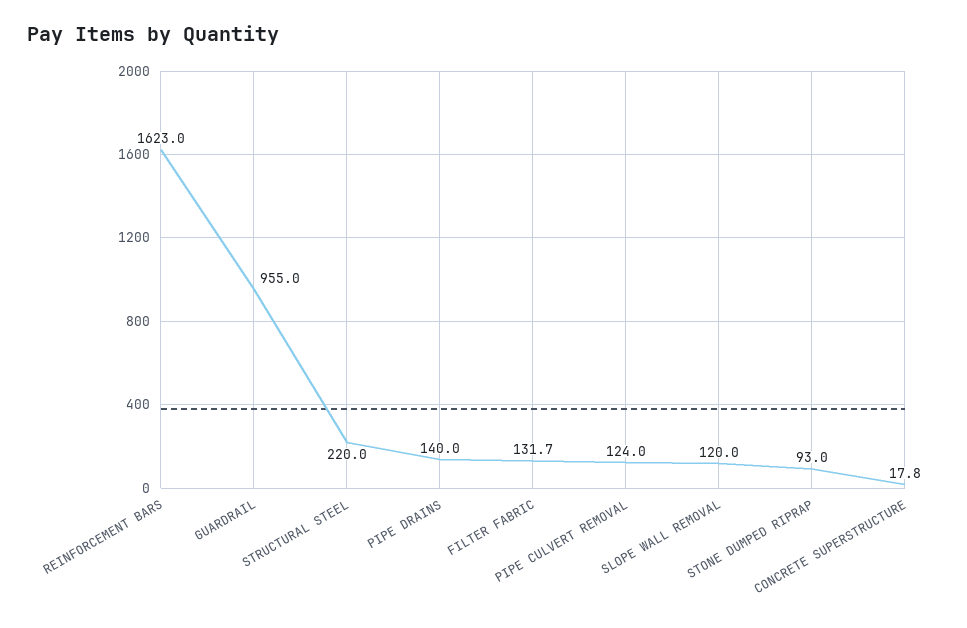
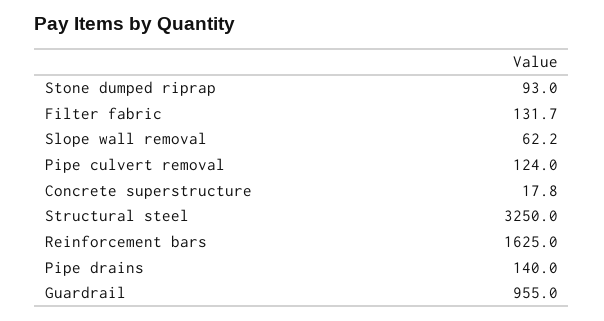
  {
-   "REINFORCEMENT BARS": 1623,
+   "REINFORCEMENT BARS": 1625,
    "GUARDRAIL": 955,
-   "STRUCTURAL STEEL": 220,
+   "STRUCTURAL STEEL": 3250,
    "PIPE DRAINS": 140,
    "FILTER FABRIC": 131.7,
    "PIPE CULVERT REMOVAL": 124,
-   "SLOPE WALL REMOVAL": 120,
+   "SLOPE WALL REMOVAL": 62.2,
    "STONE DUMPED RIPRAP": 93,
    "CONCRETE SUPERSTRUCTURE": 17.8
  }

